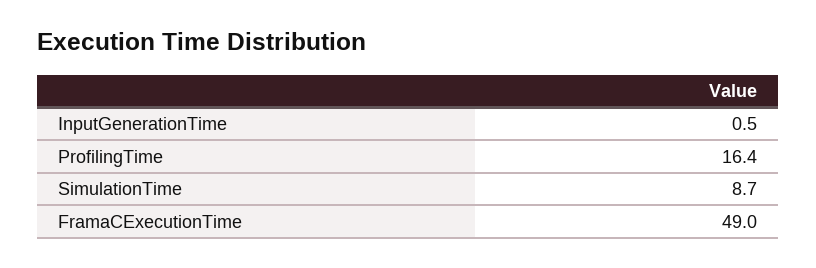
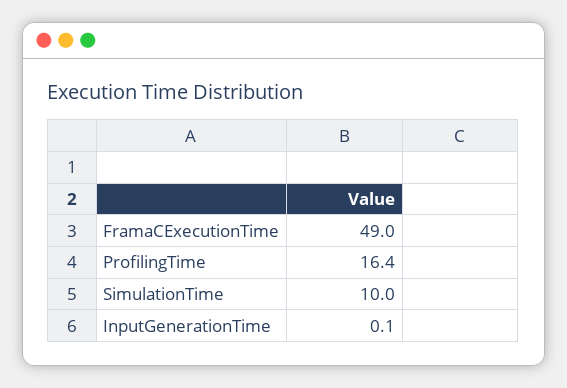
  {
-   "InputGenerationTime": 0.5,
+   "InputGenerationTime": 0.1,
    "ProfilingTime": 16.4,
-   "SimulationTime": 8.7,
+   "SimulationTime": 10,
    "FramaCExecutionTime": 49
  }

